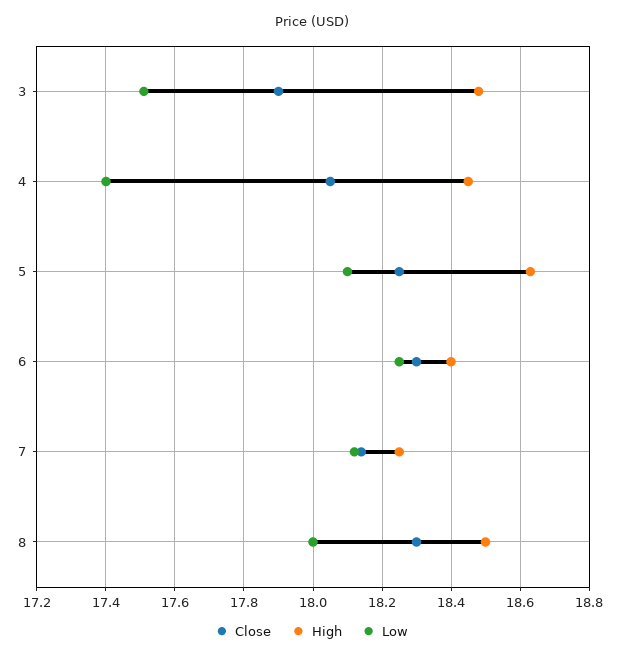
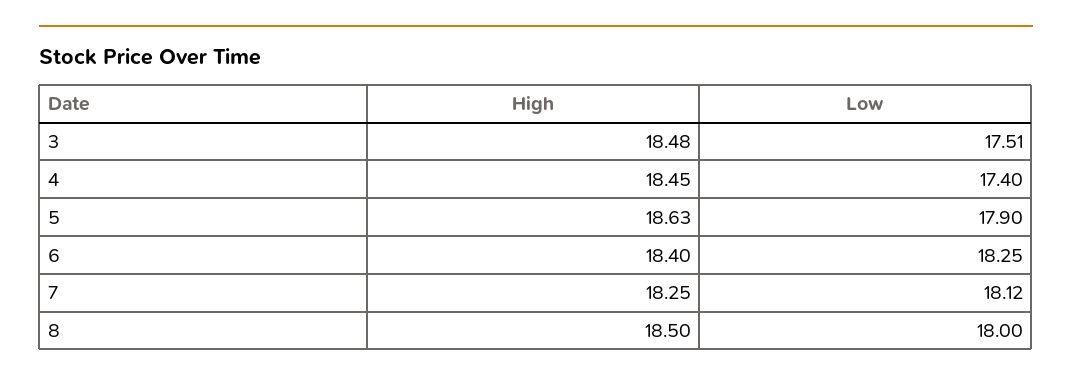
  {
-   "Close": {
-     "3": 17.9,
-     "4": 18.05,
-     "5": 18.25,
-     "6": 18.3,
-     "7": 18.15,
-     "8": 18.3
-   },
    "High": {
      "3": 18.48,
      "4": 18.45,
      "5": 18.63,
      "6": 18.4,
      "7": 18.25,
      "8": 18.5
    },
    "Low": {
      "3": 17.51,
      "4": 17.4,
-     "5": 18.1,
+     "5": 17.9,
      "6": 18.25,
      "7": 18.12,
      "8": 18
    }
  }

